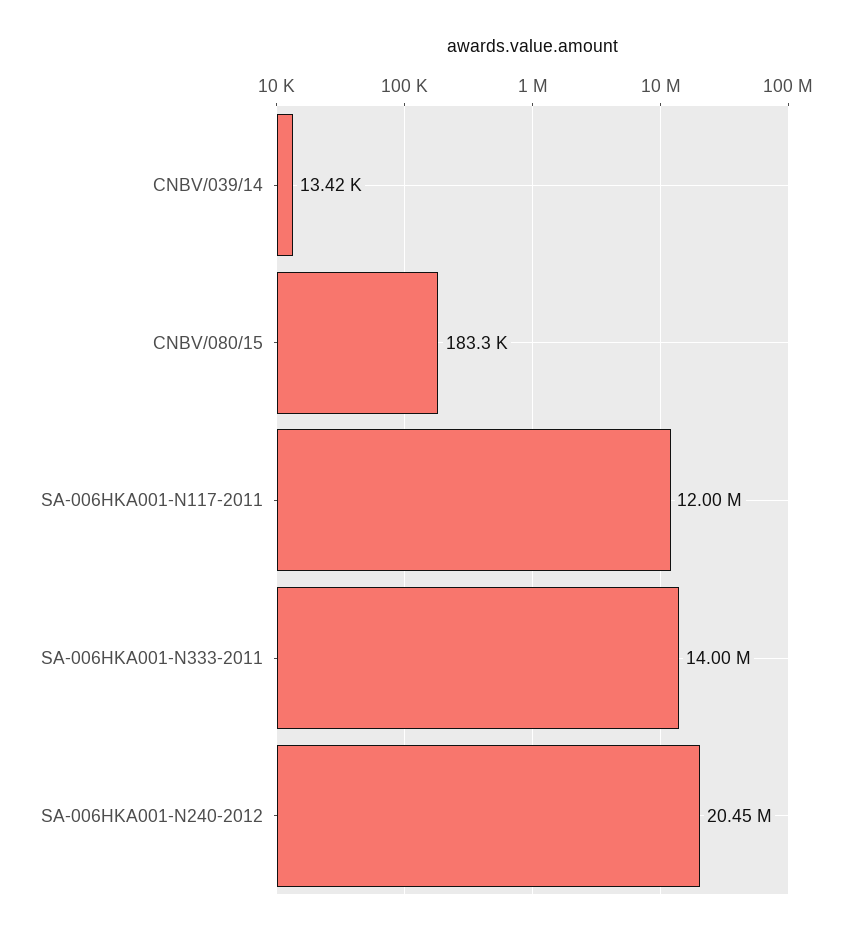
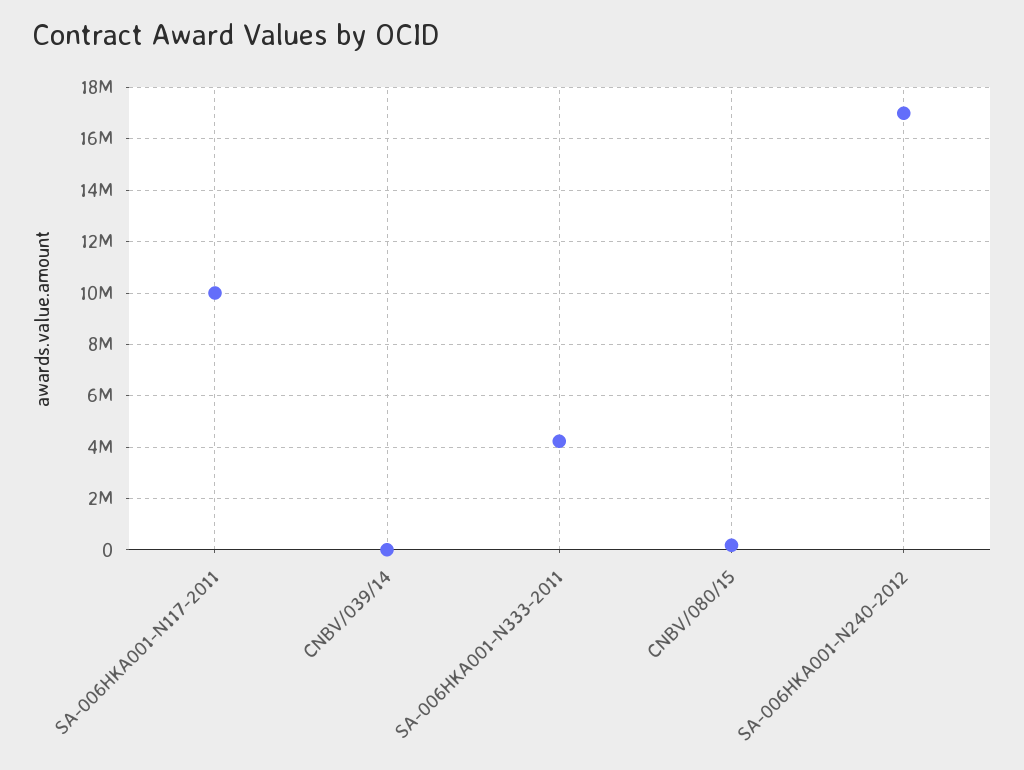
  {
    "CNBV/039/14": 13420,
    "CNBV/080/15": 183300,
-   "SA-006HKA001-N117-2011": 12000000,
+   "SA-006HKA001-N117-2011": 10000000,
-   "SA-006HKA001-N333-2011": 14000000,
+   "SA-006HKA001-N333-2011": 4250000,
-   "SA-006HKA001-N240-2012": 20450000
+   "SA-006HKA001-N240-2012": 17000000
  }

